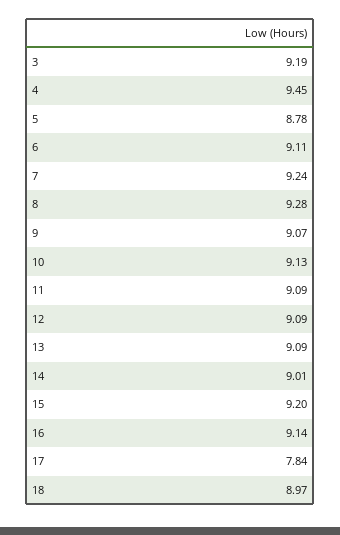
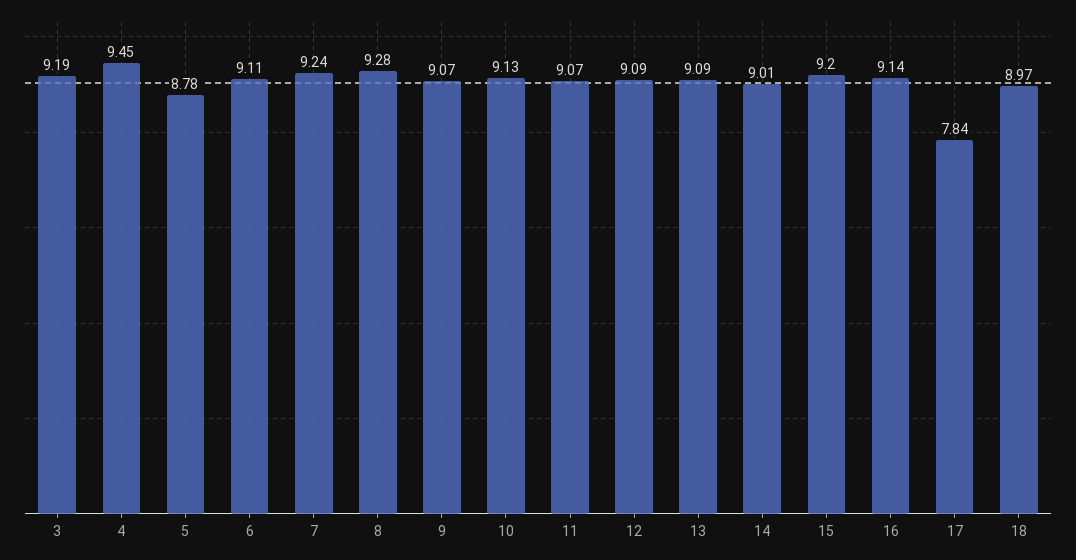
  {
    "3": 9.19,
    "4": 9.45,
    "5": 8.78,
    "6": 9.11,
    "7": 9.24,
    "8": 9.28,
    "9": 9.07,
    "10": 9.13,
-   "11": 9.09,
+   "11": 9.07,
    "12": 9.09,
    "13": 9.09,
    "14": 9.01,
    "15": 9.2,
    "16": 9.14,
    "17": 7.84,
    "18": 8.97
  }

